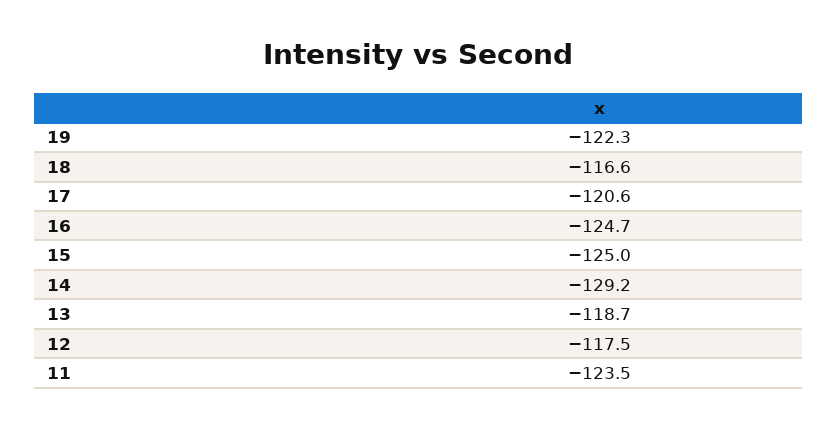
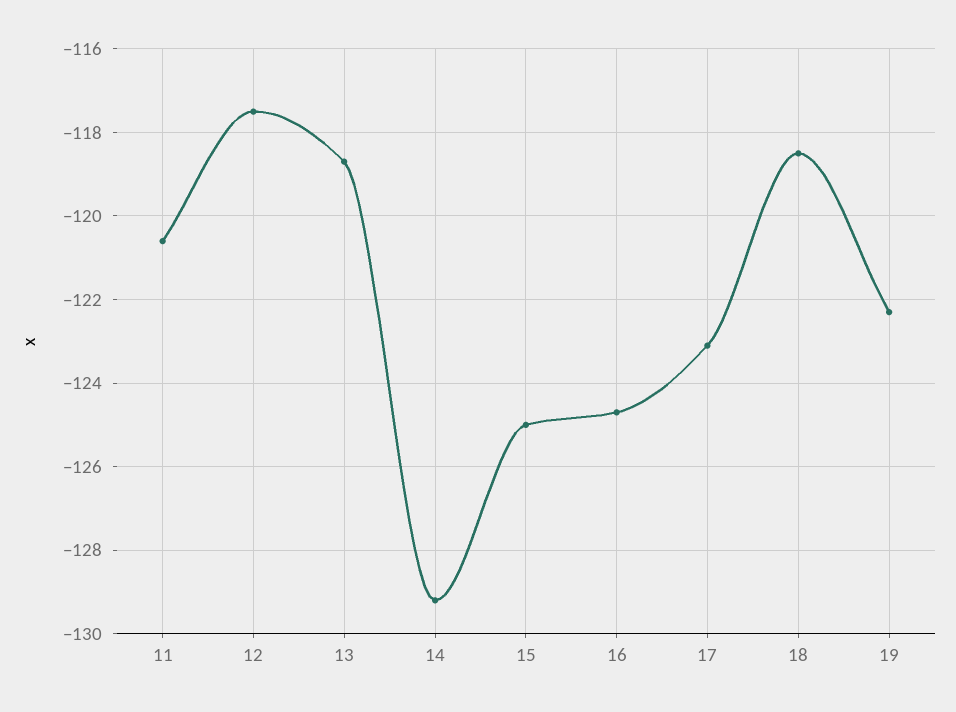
  {
    "19": -122.3,
-   "18": -116.6,
+   "18": -118.5,
-   "17": -120.6,
+   "17": -123,
    "16": -124.7,
    "15": -125,
    "14": -129.2,
    "13": -118.7,
    "12": -117.5,
-   "11": -123.5
+   "11": -120.5
  }

